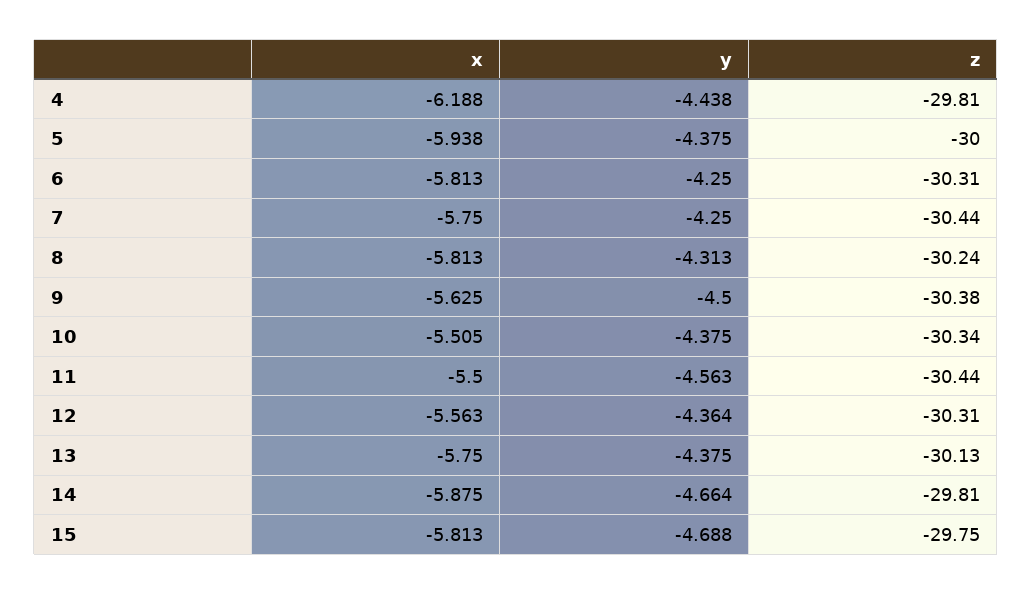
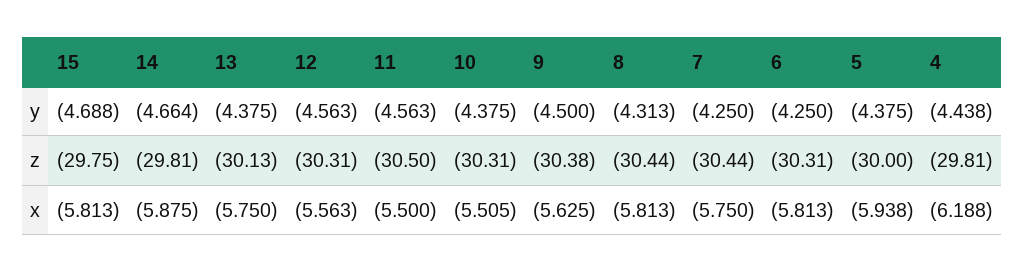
  {
    "x": {
      "4": -6.188,
      "5": -5.938,
      "6": -5.813,
      "7": -5.75,
      "8": -5.813,
      "9": -5.625,
      "10": -5.505,
      "11": -5.5,
      "12": -5.563,
      "13": -5.75,
      "14": -5.875,
      "15": -5.813
    },
    "y": {
      "4": -4.438,
      "5": -4.375,
      "6": -4.25,
      "7": -4.25,
      "8": -4.313,
      "9": -4.5,
      "10": -4.375,
      "11": -4.563,
-     "12": -4.364,
+     "12": -4.563,
      "13": -4.375,
      "14": -4.664,
      "15": -4.688
    },
    "z": {
      "4": -29.81,
      "5": -30,
      "6": -30.31,
      "7": -30.44,
-     "8": -30.24,
+     "8": -30.44,
      "9": -30.38,
-     "10": -30.34,
+     "10": -30.31,
-     "11": -30.44,
+     "11": -30.5,
      "12": -30.31,
      "13": -30.13,
      "14": -29.81,
      "15": -29.75
    }
  }

